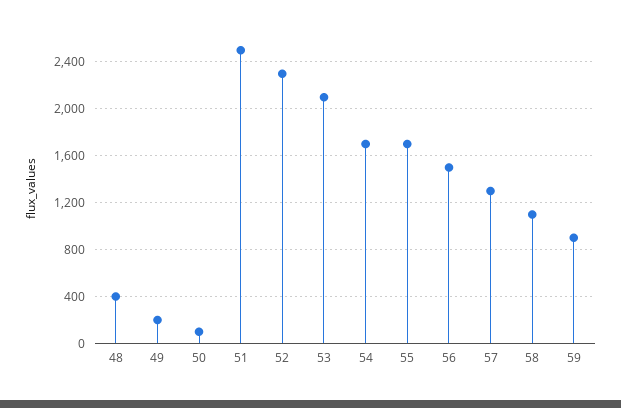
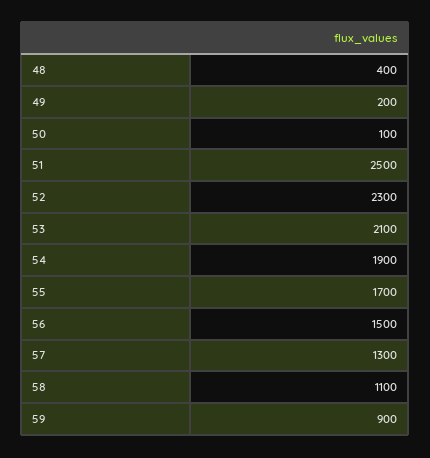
  {
    "48": 400,
    "49": 200,
    "50": 100,
    "51": 2500,
    "52": 2300,
    "53": 2100,
-   "54": 1700,
+   "54": 1900,
    "55": 1700,
    "56": 1500,
    "57": 1300,
    "58": 1100,
    "59": 900
  }

